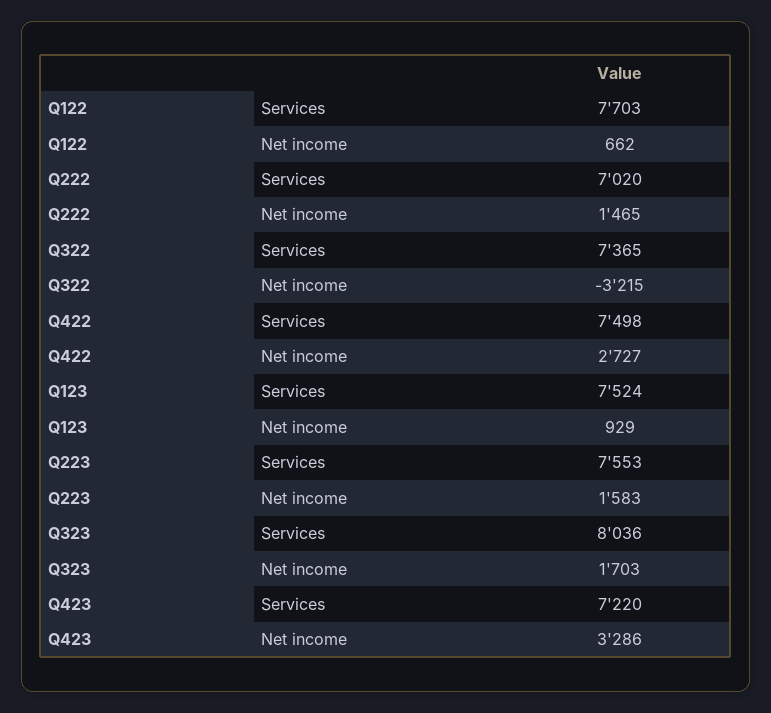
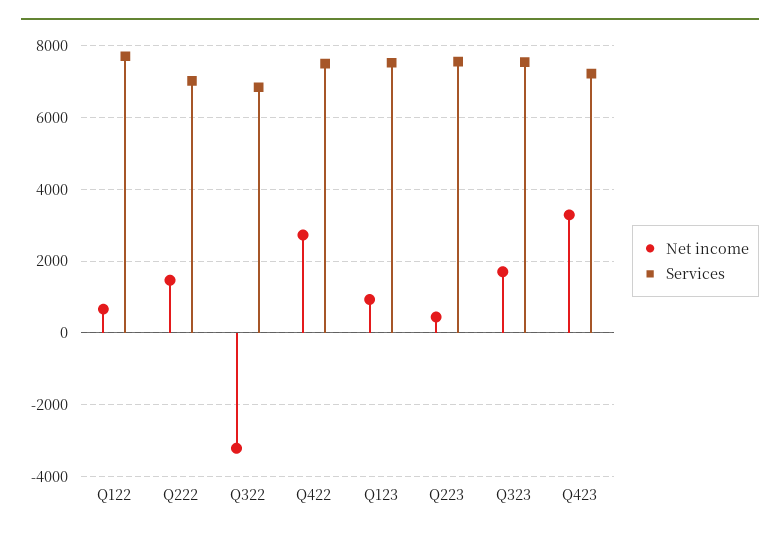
  {
    "Services": {
      "Q122": 7703,
      "Q222": 7020,
-     "Q322": 7365,
+     "Q322": 6800,
      "Q422": 7498,
      "Q123": 7524,
      "Q223": 7553,
-     "Q323": 8036,
+     "Q323": 7600,
      "Q423": 7220
    },
    "Net income": {
      "Q122": 662,
      "Q222": 1465,
      "Q322": -3215,
      "Q422": 2727,
      "Q123": 929,
-     "Q223": 1583,
+     "Q223": 400,
      "Q323": 1703,
      "Q423": 3286
    }
  }

